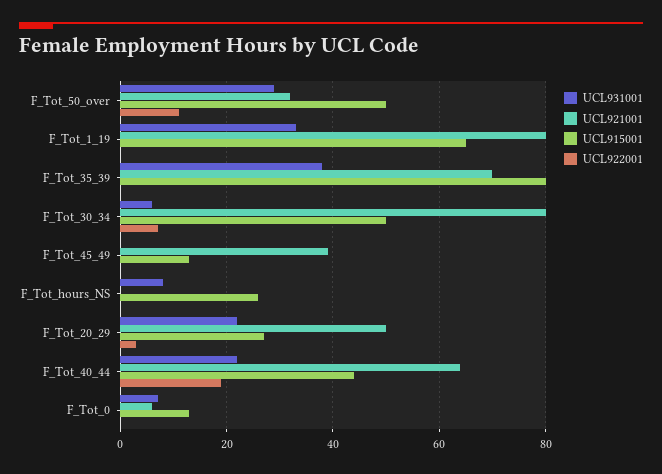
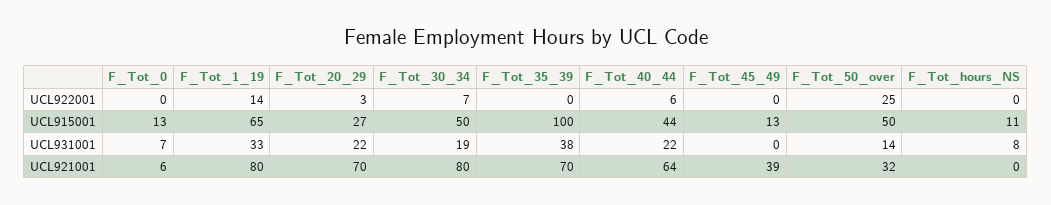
  {
    "UCL931001": {
-     "F_Tot_50_over": 30,
+     "F_Tot_50_over": 14,
      "F_Tot_1_19": 33,
      "F_Tot_35_39": 38,
-     "F_Tot_30_34": 5,
+     "F_Tot_30_34": 19,
      "F_Tot_45_49": 0,
      "F_Tot_hours_NS": 8,
      "F_Tot_20_29": 22,
      "F_Tot_40_44": 22,
      "F_Tot_0": 7
    },
    "UCL921001": {
      "F_Tot_50_over": 32,
      "F_Tot_1_19": 80,
      "F_Tot_35_39": 70,
      "F_Tot_30_34": 80,
      "F_Tot_45_49": 39,
      "F_Tot_hours_NS": 0,
-     "F_Tot_20_29": 50,
+     "F_Tot_20_29": 70,
      "F_Tot_40_44": 64,
      "F_Tot_0": 6
    },
    "UCL915001": {
      "F_Tot_50_over": 50,
      "F_Tot_1_19": 65,
-     "F_Tot_35_39": 80,
+     "F_Tot_35_39": 100,
      "F_Tot_30_34": 50,
      "F_Tot_45_49": 13,
-     "F_Tot_hours_NS": 25,
+     "F_Tot_hours_NS": 11,
      "F_Tot_20_29": 27,
      "F_Tot_40_44": 44,
      "F_Tot_0": 13
    },
    "UCL922001": {
-     "F_Tot_50_over": 10,
+     "F_Tot_50_over": 25,
-     "F_Tot_1_19": 0,
+     "F_Tot_1_19": 14,
      "F_Tot_35_39": 0,
      "F_Tot_30_34": 7,
      "F_Tot_45_49": 0,
      "F_Tot_hours_NS": 0,
      "F_Tot_20_29": 3,
-     "F_Tot_40_44": 20,
+     "F_Tot_40_44": 6,
      "F_Tot_0": 0
    }
  }

